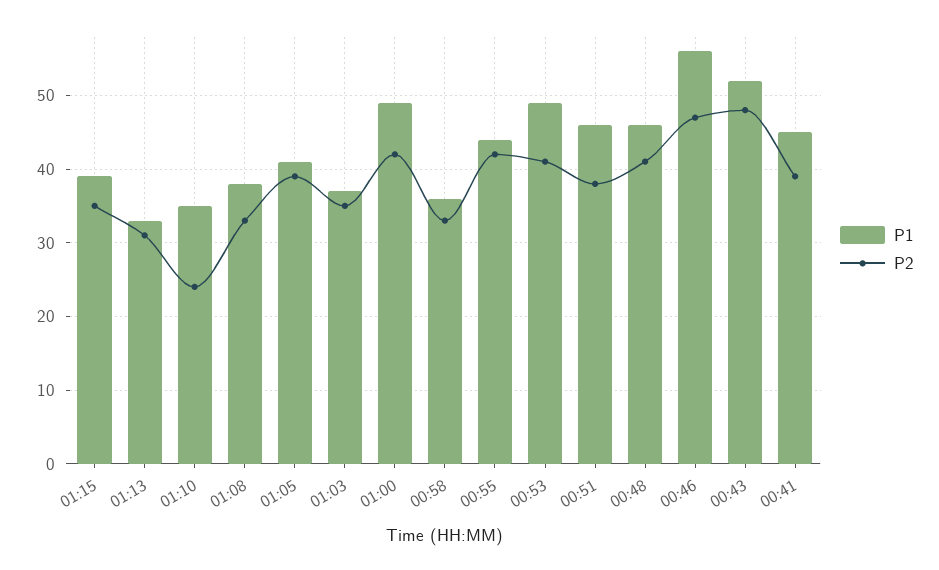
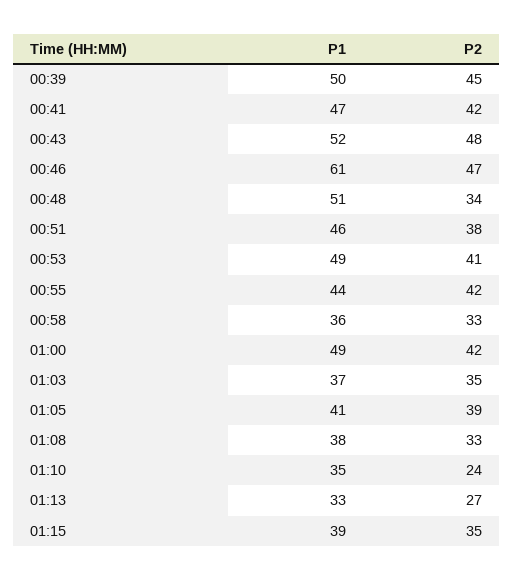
  {
    "P1": {
      "01:15": 39,
      "01:13": 33,
      "01:10": 35,
      "01:08": 38,
      "01:05": 41,
      "01:03": 37,
      "01:00": 49,
      "00:58": 36,
      "00:55": 44,
      "00:53": 49,
      "00:51": 46,
-     "00:48": 46,
+     "00:48": 51,
-     "00:46": 56,
+     "00:46": 61,
      "00:43": 52,
-     "00:41": 45
+     "00:41": 47,
+     "00:39": 50
    },
    "P2": {
      "01:15": 35,
-     "01:13": 31,
+     "01:13": 27,
      "01:10": 24,
      "01:08": 33,
      "01:05": 39,
      "01:03": 35,
      "01:00": 42,
      "00:58": 33,
      "00:55": 42,
      "00:53": 41,
      "00:51": 38,
-     "00:48": 41,
+     "00:48": 34,
      "00:46": 47,
      "00:43": 48,
-     "00:41": 39
+     "00:41": 42,
+     "00:39": 45
    }
  }

